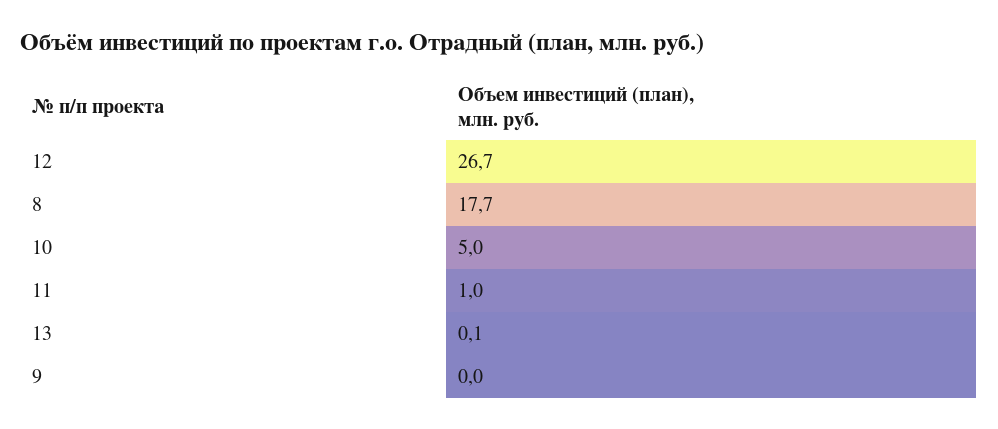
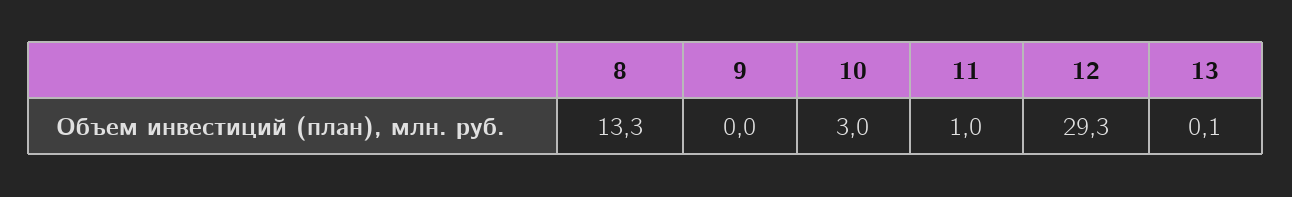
  {
-   "12": 26.7,
+   "12": 29.3,
-   "8": 17.7,
+   "8": 13.3,
-   "10": 5,
+   "10": 3,
    "11": 1,
    "13": 0.1,
    "9": 0
  }

